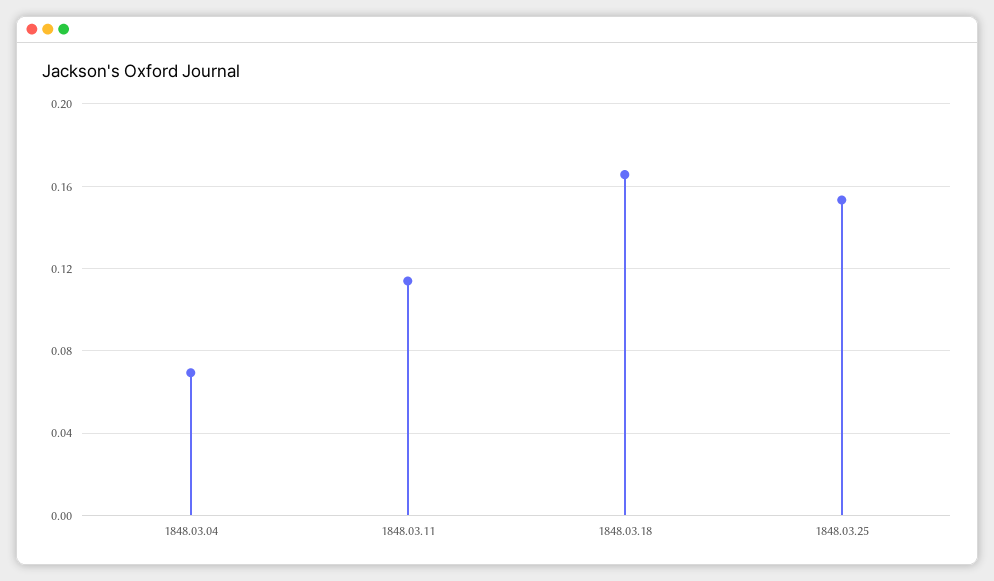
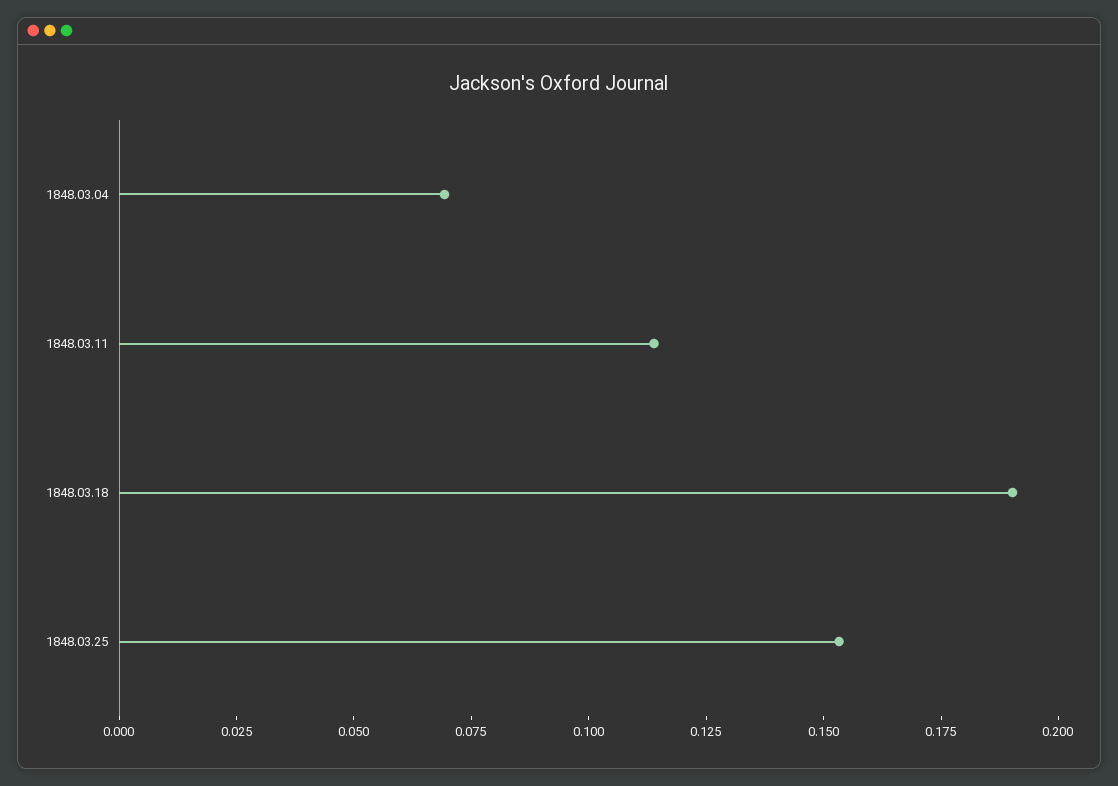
  {
    "1848.03.04": 0.07,
    "1848.03.11": 0.115,
-   "1848.03.18": 0.165,
+   "1848.03.18": 0.19,
    "1848.03.25": 0.155
  }

